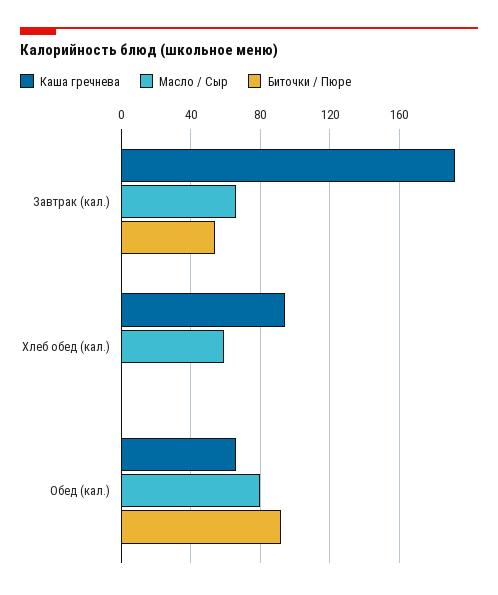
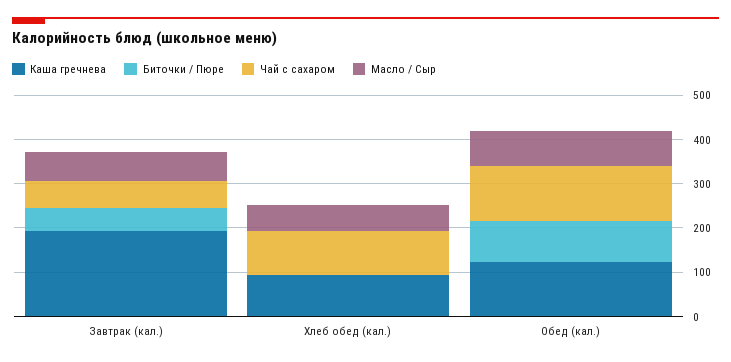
  {
    "Каша гречнева": {
      "Завтрак (кал.)": 190,
      "Хлеб обед (кал.)": 95,
-     "Обед (кал.)": 65
+     "Обед (кал.)": 120
    },
    "Масло / Сыр": {
      "Завтрак (кал.)": 65,
      "Хлеб обед (кал.)": 60,
      "Обед (кал.)": 80
    },
    "Биточки / Пюре": {
      "Завтрак (кал.)": 55,
      "Хлеб обед (кал.)": 0,
      "Обед (кал.)": 90
-   }
+   },
+   "Чай с сахаром": {
+     "Завтрак (кал.)": 60,
+     "Хлеб обед (кал.)": 100,
+     "Обед (кал.)": 120
+   }
  }

